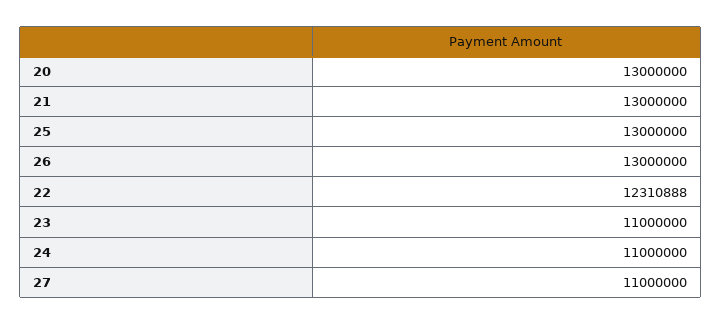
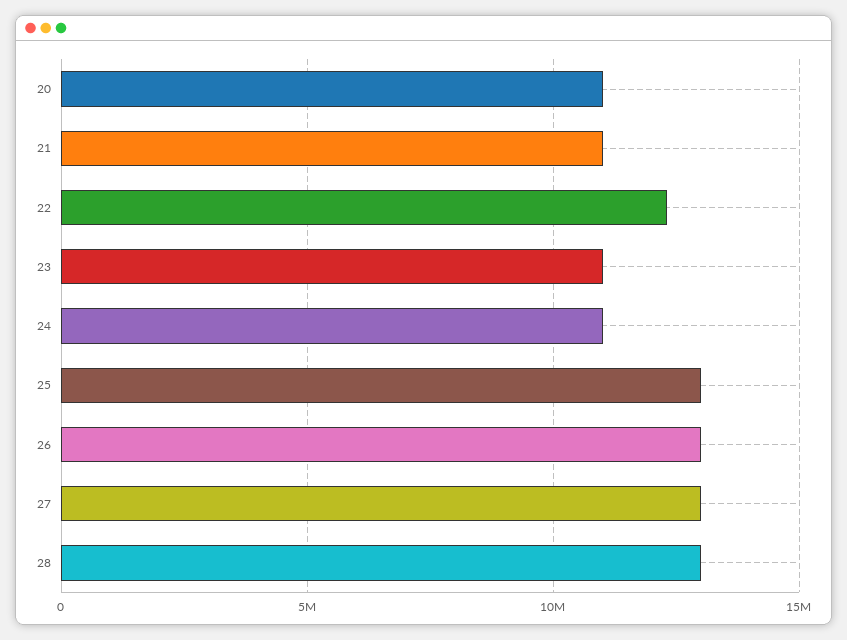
  {
-   "20": 13000000,
+   "20": 11000000,
-   "21": 13000000,
+   "21": 11000000,
    "25": 13000000,
    "26": 13000000,
    "22": 12310888,
    "23": 11000000,
    "24": 11000000,
-   "27": 11000000
+   "27": 13000000,
+   "28": 13000000
  }

